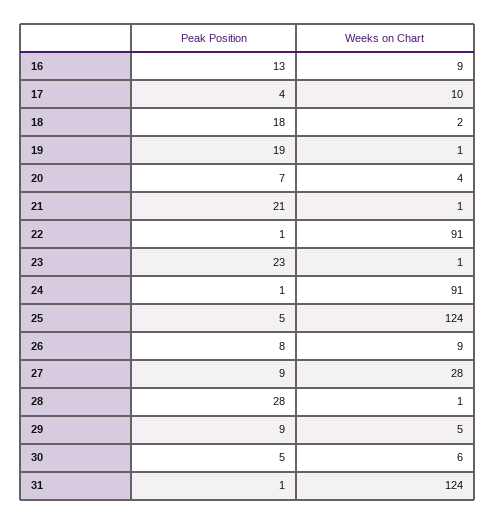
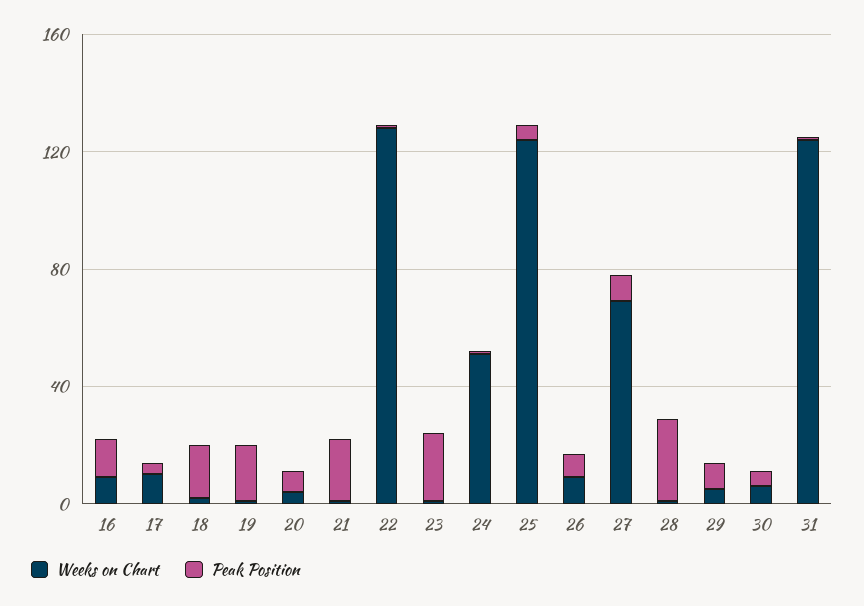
  {
    "Peak Position": {
      "16": 13,
      "17": 4,
      "18": 18,
      "19": 19,
      "20": 7,
      "21": 21,
      "22": 1,
      "23": 23,
      "24": 1,
      "25": 5,
      "26": 8,
      "27": 9,
      "28": 28,
      "29": 9,
      "30": 5,
      "31": 1
    },
    "Weeks on Chart": {
      "16": 9,
      "17": 10,
      "18": 2,
      "19": 1,
      "20": 4,
      "21": 1,
-     "22": 91,
+     "22": 130,
      "23": 1,
-     "24": 91,
+     "24": 50,
      "25": 124,
      "26": 9,
-     "27": 28,
+     "27": 70,
      "28": 1,
      "29": 5,
      "30": 6,
      "31": 124
    }
  }

